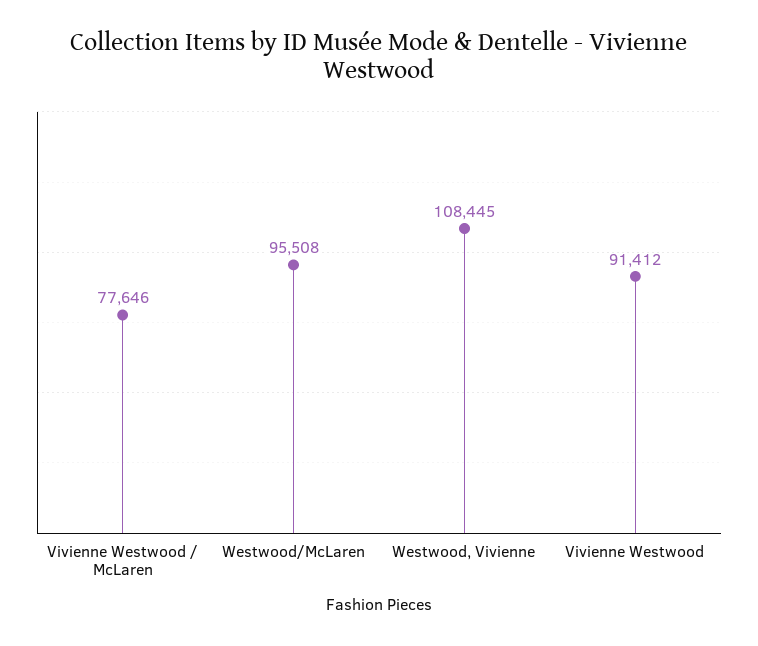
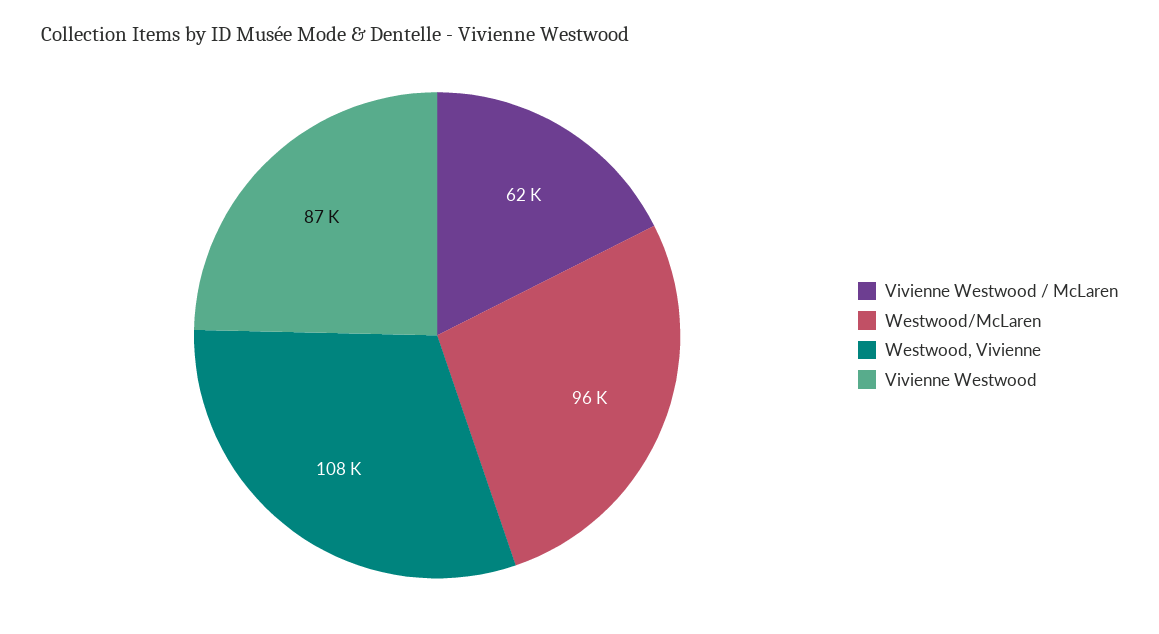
  {
-   "Vivienne Westwood / McLaren": 77646,
+   "Vivienne Westwood / McLaren": 62000,
    "Westwood/McLaren": 95508,
    "Westwood, Vivienne": 108445,
-   "Vivienne Westwood": 91412
+   "Vivienne Westwood": 87000
  }

